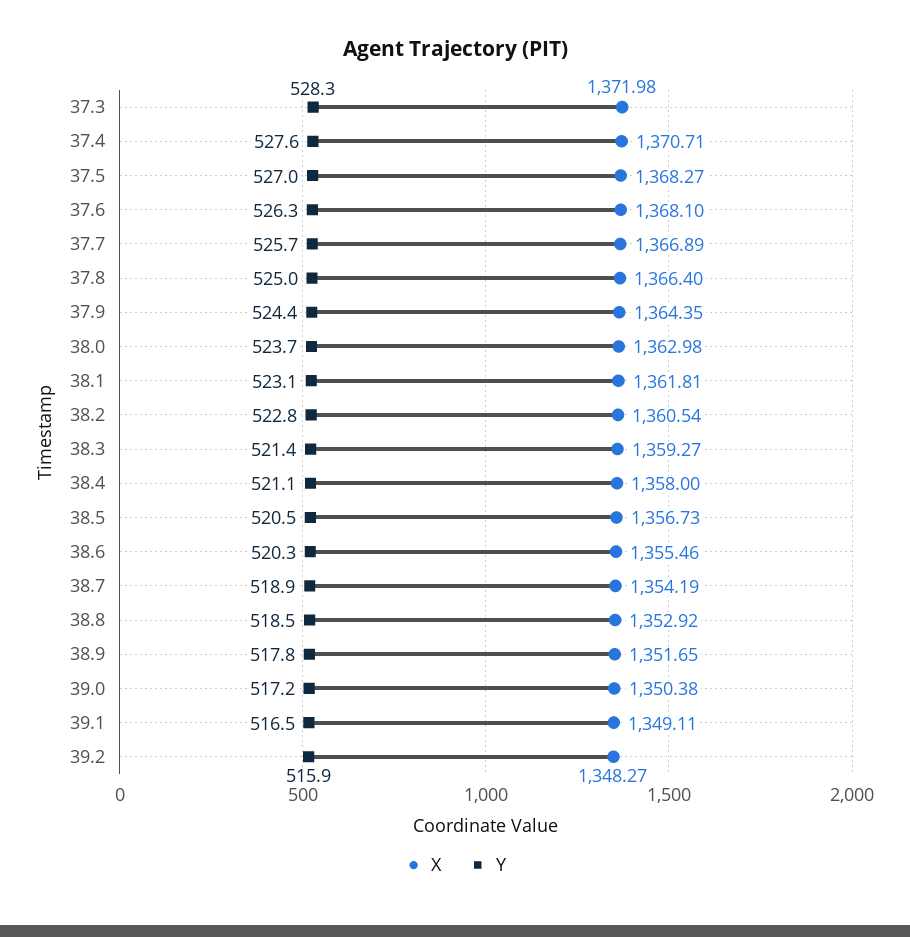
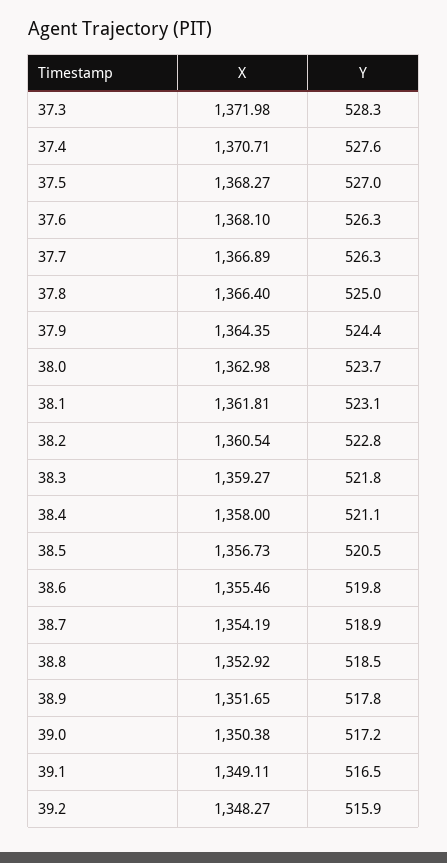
  {
    "X": {
      "37.3": 1371.98,
      "37.4": 1370.71,
      "37.5": 1368.27,
      "37.6": 1368.1,
      "37.7": 1366.89,
      "37.8": 1366.4,
      "37.9": 1364.35,
      "38.0": 1362.98,
      "38.1": 1361.81,
      "38.2": 1360.54,
      "38.3": 1359.27,
      "38.4": 1358,
      "38.5": 1356.73,
      "38.6": 1355.46,
      "38.7": 1354.19,
      "38.8": 1352.92,
      "38.9": 1351.65,
      "39.0": 1350.38,
      "39.1": 1349.11,
      "39.2": 1348.27
    },
    "Y": {
      "37.3": 528.3,
      "37.4": 527.6,
      "37.5": 527,
      "37.6": 526.3,
-     "37.7": 525.7,
+     "37.7": 526.3,
      "37.8": 525,
      "37.9": 524.4,
      "38.0": 523.7,
      "38.1": 523.1,
      "38.2": 522.8,
-     "38.3": 521.4,
+     "38.3": 521.8,
      "38.4": 521.1,
      "38.5": 520.5,
-     "38.6": 520.3,
+     "38.6": 519.8,
      "38.7": 518.9,
      "38.8": 518.5,
      "38.9": 517.8,
      "39.0": 517.2,
      "39.1": 516.5,
      "39.2": 515.9
    }
  }

